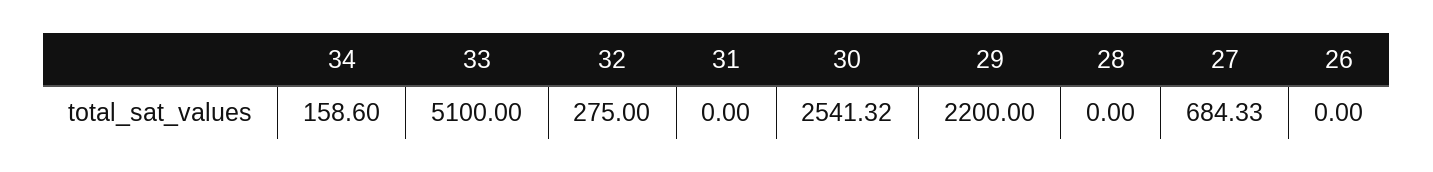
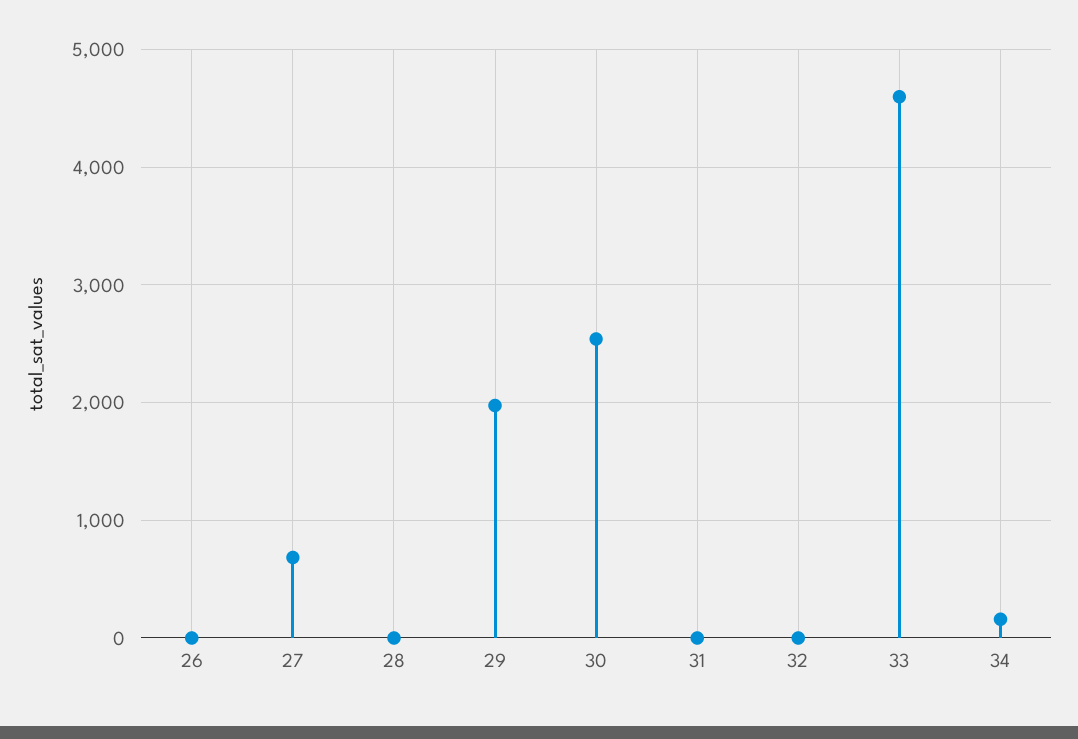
  {
    "34": 158.6,
-   "33": 5100,
+   "33": 4600,
-   "32": 275,
+   "32": 0,
    "31": 0,
    "30": 2541.32,
-   "29": 2200,
+   "29": 2000,
    "28": 0,
    "27": 684.33,
    "26": 0
  }

